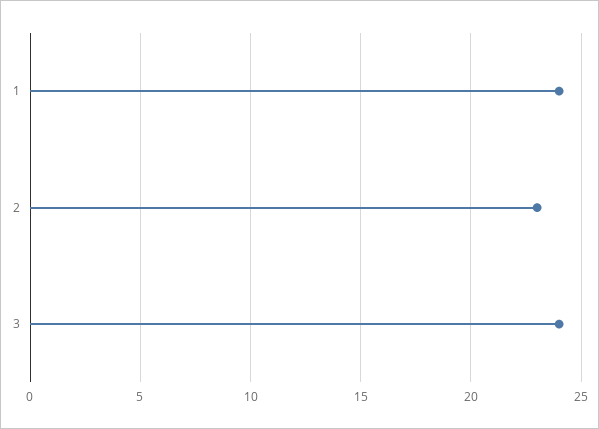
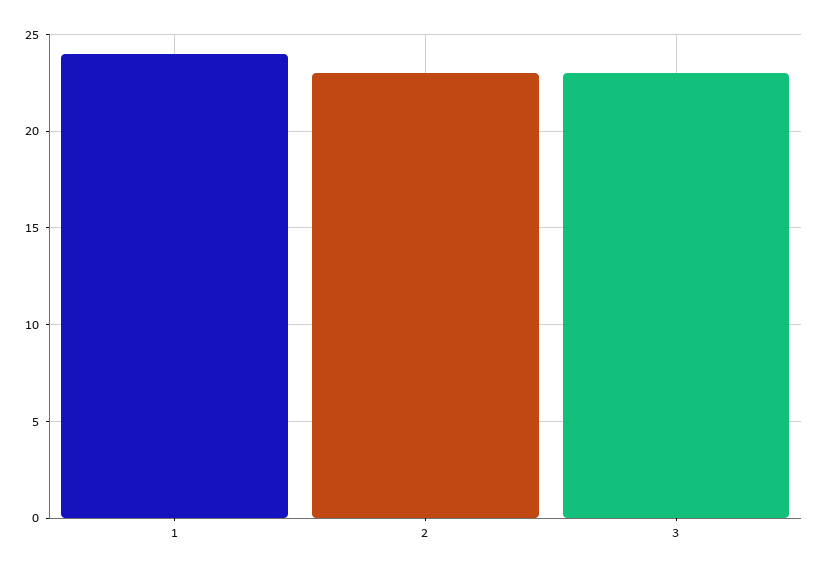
  {
    "1": 24,
    "2": 23,
-   "3": 24
+   "3": 23
  }

